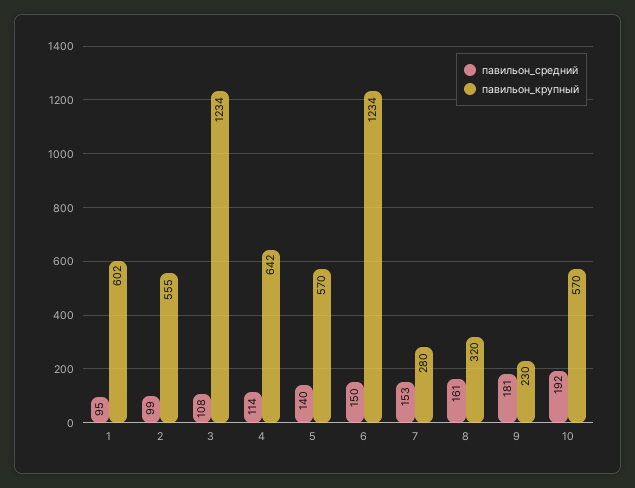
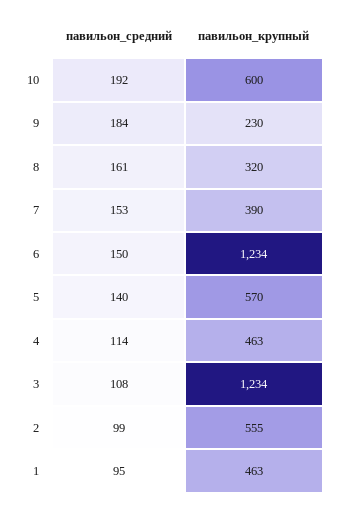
  {
    "павильон_средний": {
      "1": 95,
      "2": 99,
      "3": 108,
      "4": 114,
      "5": 140,
      "6": 150,
      "7": 153,
      "8": 161,
-     "9": 181,
+     "9": 184,
      "10": 192
    },
    "павильон_крупный": {
-     "1": 602,
+     "1": 463,
      "2": 555,
      "3": 1234,
-     "4": 642,
+     "4": 463,
      "5": 570,
      "6": 1234,
-     "7": 280,
+     "7": 390,
      "8": 320,
      "9": 230,
-     "10": 570
+     "10": 600
    }
  }

